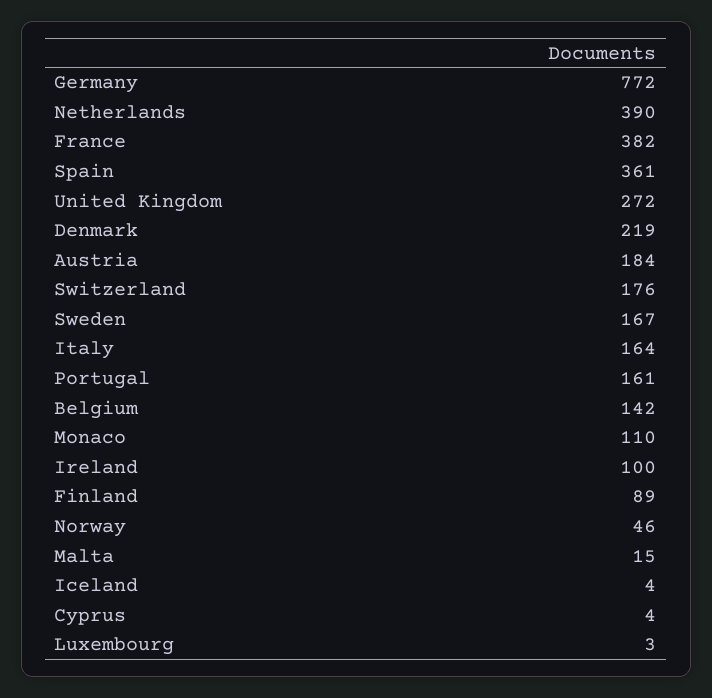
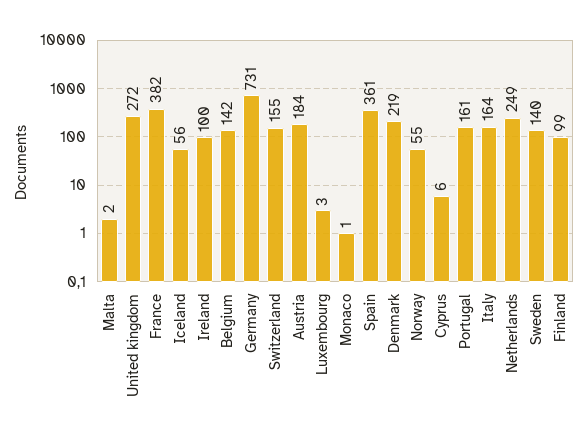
  {
-   "Germany": 772,
+   "Germany": 731,
-   "Netherlands": 390,
+   "Netherlands": 249,
    "France": 382,
    "Spain": 361,
    "United Kingdom": 272,
    "Denmark": 219,
    "Austria": 184,
-   "Switzerland": 176,
+   "Switzerland": 155,
-   "Sweden": 167,
+   "Sweden": 140,
    "Italy": 164,
    "Portugal": 161,
    "Belgium": 142,
-   "Monaco": 110,
+   "Monaco": 1,
    "Ireland": 100,
-   "Finland": 89,
+   "Finland": 99,
-   "Norway": 46,
+   "Norway": 55,
-   "Malta": 15,
+   "Malta": 2,
-   "Iceland": 4,
+   "Iceland": 56,
-   "Cyprus": 4,
+   "Cyprus": 6,
    "Luxembourg": 3
  }

